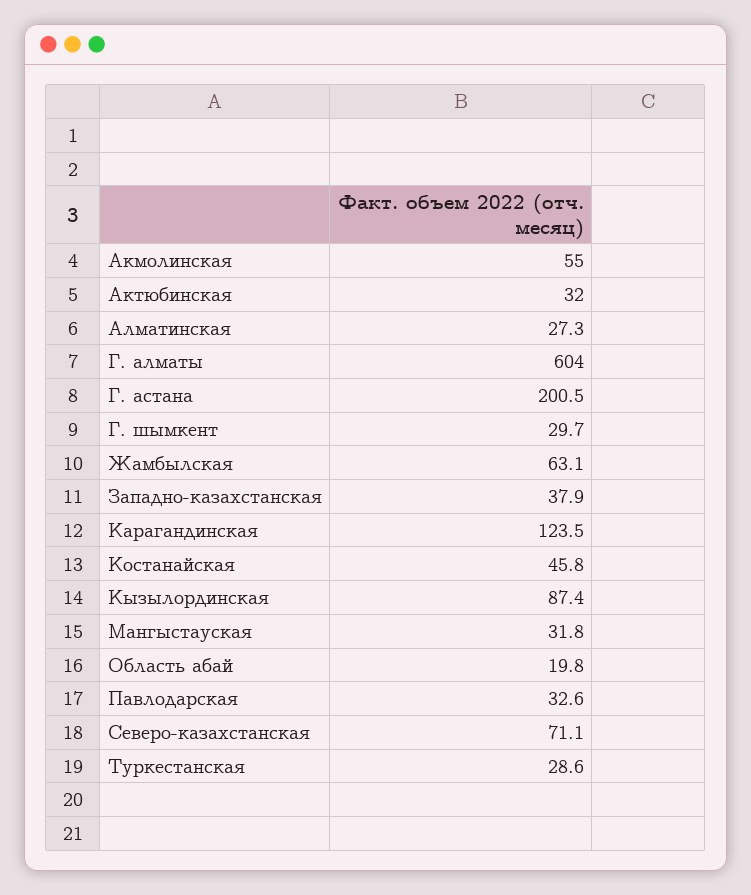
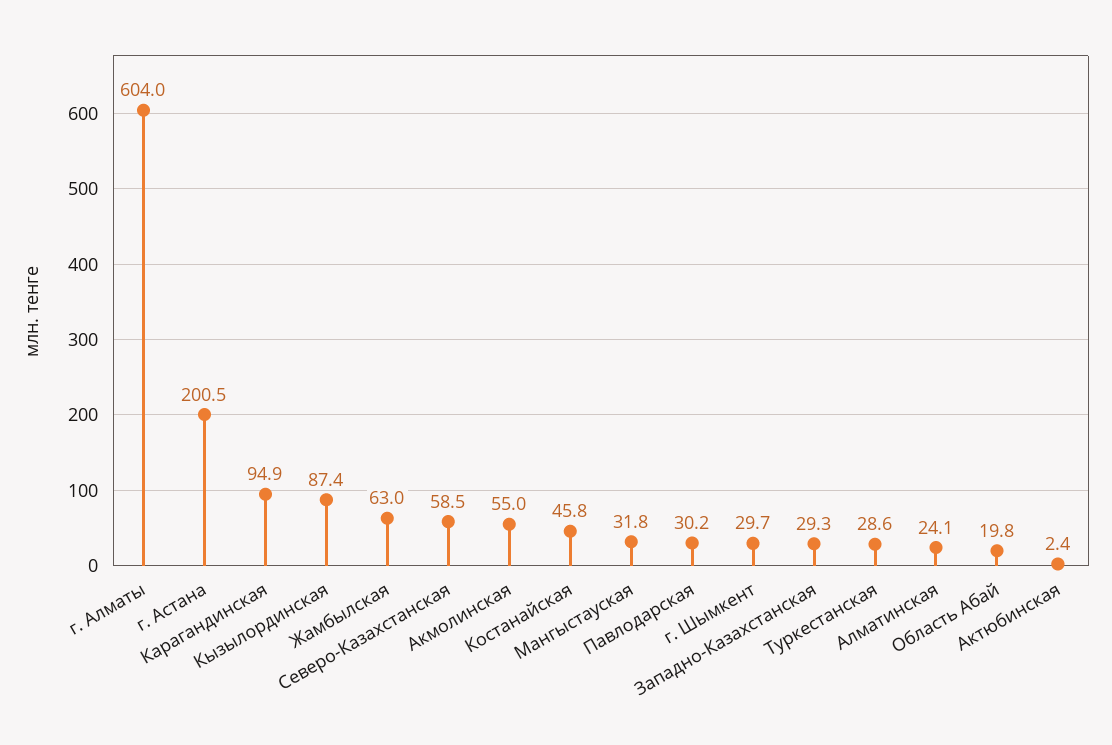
  {
    "Акмолинская": 55,
-   "Актюбинская": 32,
+   "Актюбинская": 2.4,
-   "Алматинская": 27.3,
+   "Алматинская": 24.1,
    "Г. алматы": 604,
    "Г. астана": 200.5,
    "Г. шымкент": 29.7,
-   "Жамбылская": 63.1,
+   "Жамбылская": 63,
-   "Западно-казахстанская": 37.9,
+   "Западно-казахстанская": 29.3,
-   "Карагандинская": 123.5,
+   "Карагандинская": 94.9,
    "Костанайская": 45.8,
    "Кызылординская": 87.4,
    "Мангыстауская": 31.8,
    "Область абай": 19.8,
-   "Павлодарская": 32.6,
+   "Павлодарская": 30.2,
-   "Северо-казахстанская": 71.1,
+   "Северо-казахстанская": 58.5,
    "Туркестанская": 28.6
  }

